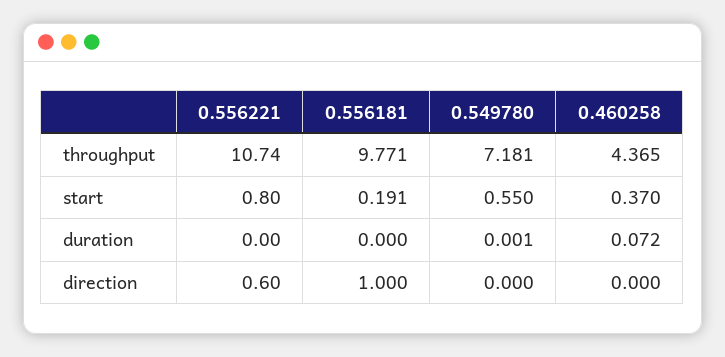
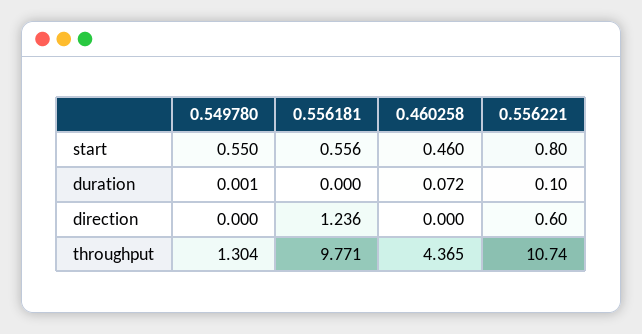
  {
    "0.556221": {
      "throughput": 10.74,
      "start": 0.8,
-     "duration": 0,
+     "duration": 0.1,
      "direction": 0.6
    },
    "0.556181": {
      "throughput": 9.771,
-     "start": 0.191,
+     "start": 0.556,
      "duration": 0,
-     "direction": 1
+     "direction": 1.236
    },
    "0.549780": {
-     "throughput": 7.181,
+     "throughput": 1.304,
      "start": 0.55,
      "duration": 0.001,
      "direction": 0
    },
    "0.460258": {
      "throughput": 4.365,
-     "start": 0.37,
+     "start": 0.46,
      "duration": 0.072,
      "direction": 0
    }
  }

